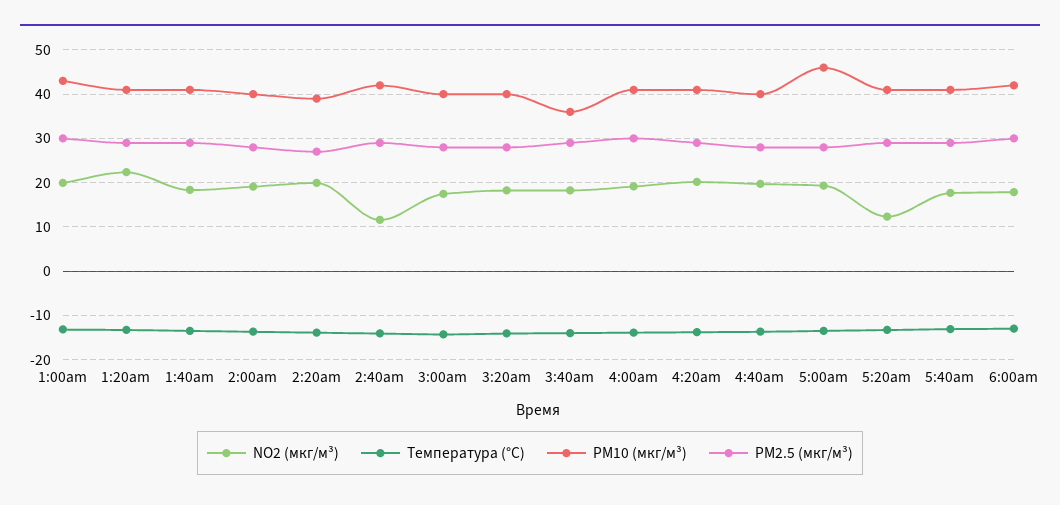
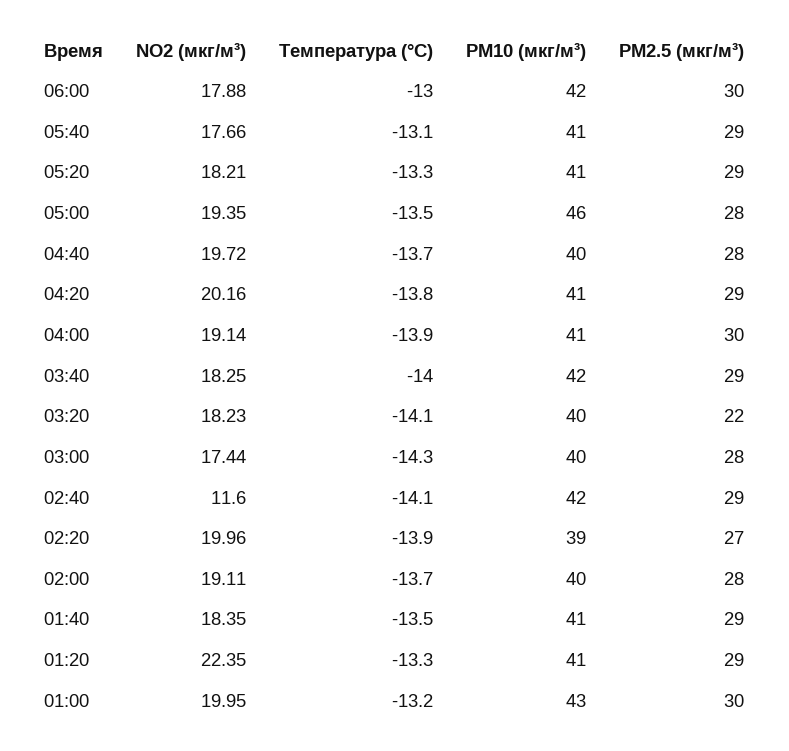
  {
    "NO2 (мкг/м³)": {
      "1:00am": 19.95,
      "1:20am": 22.35,
      "1:40am": 18.35,
      "2:00am": 19.11,
      "2:20am": 19.96,
      "2:40am": 11.6,
      "3:00am": 17.44,
      "3:20am": 18.23,
      "3:40am": 18.25,
      "4:00am": 19.14,
      "4:20am": 20.16,
      "4:40am": 19.72,
      "5:00am": 19.35,
-     "5:20am": 12,
+     "5:20am": 18.21,
      "5:40am": 17.66,
      "6:00am": 17.88
    },
    "Температура (°C)": {
      "1:00am": -13.2,
      "1:20am": -13.3,
      "1:40am": -13.5,
      "2:00am": -13.7,
      "2:20am": -13.9,
      "2:40am": -14.1,
      "3:00am": -14.3,
      "3:20am": -14.1,
      "3:40am": -14,
      "4:00am": -13.9,
      "4:20am": -13.8,
      "4:40am": -13.7,
      "5:00am": -13.5,
      "5:20am": -13.3,
      "5:40am": -13.1,
      "6:00am": -13
    },
    "PM10 (мкг/м³)": {
      "1:00am": 43,
      "1:20am": 41,
      "1:40am": 41,
      "2:00am": 40,
      "2:20am": 39,
      "2:40am": 42,
      "3:00am": 40,
      "3:20am": 40,
-     "3:40am": 36,
+     "3:40am": 42,
      "4:00am": 41,
      "4:20am": 41,
      "4:40am": 40,
      "5:00am": 46,
      "5:20am": 41,
      "5:40am": 41,
      "6:00am": 42
    },
    "PM2.5 (мкг/м³)": {
      "1:00am": 30,
      "1:20am": 29,
      "1:40am": 29,
      "2:00am": 28,
      "2:20am": 27,
      "2:40am": 29,
      "3:00am": 28,
-     "3:20am": 28,
+     "3:20am": 22,
      "3:40am": 29,
      "4:00am": 30,
      "4:20am": 29,
      "4:40am": 28,
      "5:00am": 28,
      "5:20am": 29,
      "5:40am": 29,
      "6:00am": 30
    }
  }

